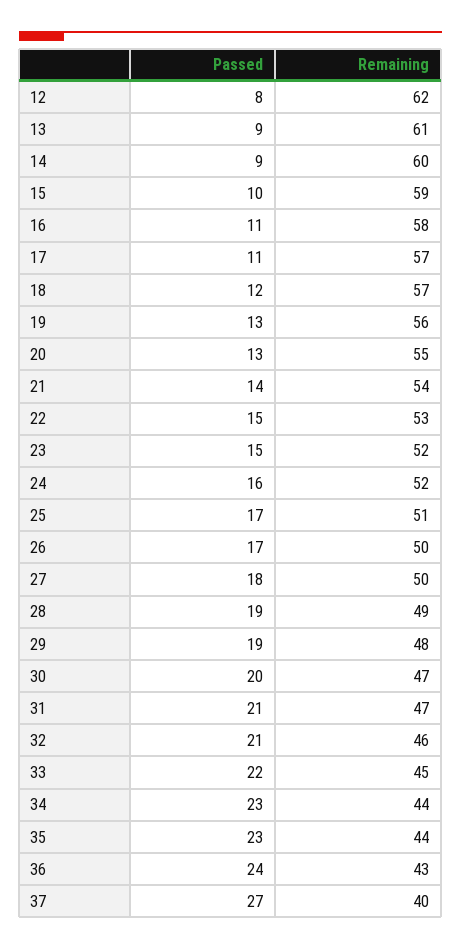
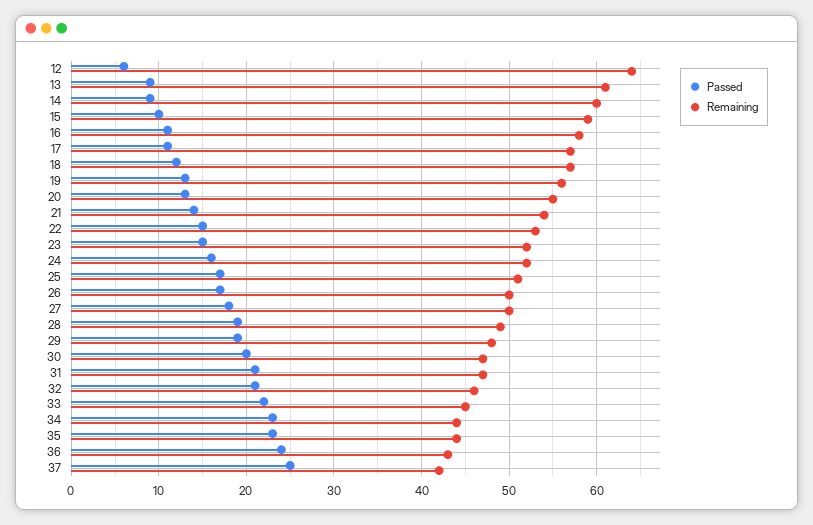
  {
    "Passed": {
-     "12": 8,
+     "12": 6,
      "13": 9,
      "14": 9,
      "15": 10,
      "16": 11,
      "17": 11,
      "18": 12,
      "19": 13,
      "20": 13,
      "21": 14,
      "22": 15,
      "23": 15,
      "24": 16,
      "25": 17,
      "26": 17,
      "27": 18,
      "28": 19,
      "29": 19,
      "30": 20,
      "31": 21,
      "32": 21,
      "33": 22,
      "34": 23,
      "35": 23,
      "36": 24,
-     "37": 27
+     "37": 25
    },
    "Remaining": {
-     "12": 62,
+     "12": 64,
      "13": 61,
      "14": 60,
      "15": 59,
      "16": 58,
      "17": 57,
      "18": 57,
      "19": 56,
      "20": 55,
      "21": 54,
      "22": 53,
      "23": 52,
      "24": 52,
      "25": 51,
      "26": 50,
      "27": 50,
      "28": 49,
      "29": 48,
      "30": 47,
      "31": 47,
      "32": 46,
      "33": 45,
      "34": 44,
      "35": 44,
      "36": 43,
-     "37": 40
+     "37": 42
    }
  }

